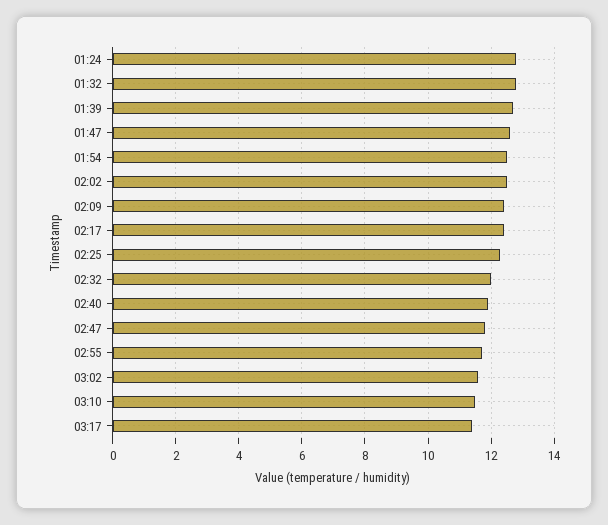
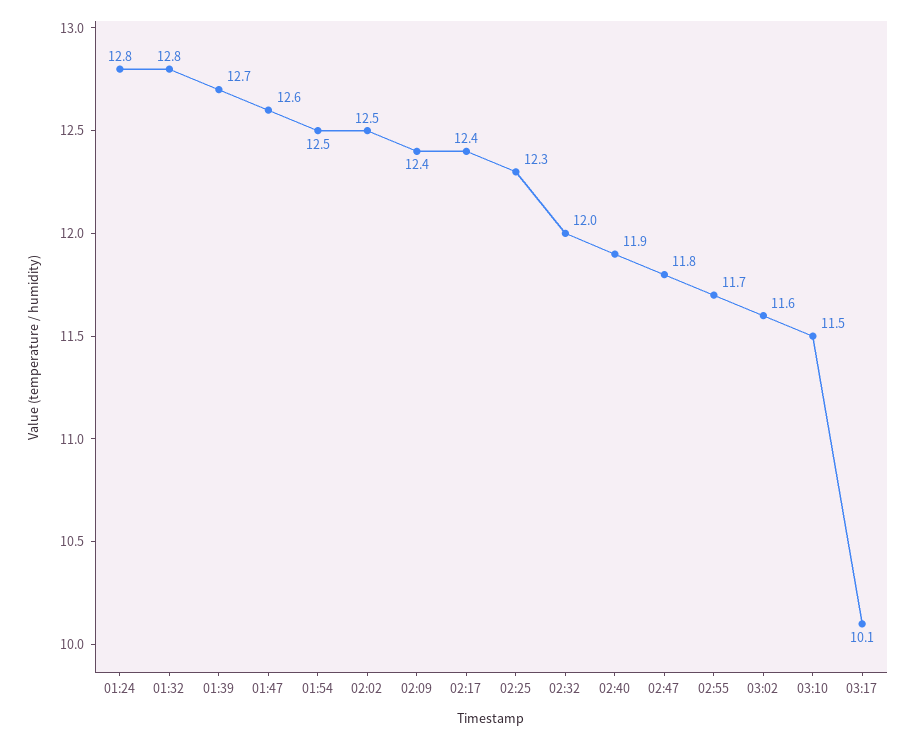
  {
    "01:24": 12.8,
    "01:32": 12.8,
    "01:39": 12.7,
    "01:47": 12.6,
    "01:54": 12.5,
    "02:02": 12.5,
    "02:09": 12.4,
    "02:17": 12.4,
    "02:25": 12.3,
    "02:32": 12,
    "02:40": 11.9,
    "02:47": 11.8,
    "02:55": 11.7,
    "03:02": 11.6,
    "03:10": 11.5,
-   "03:17": 11.5
+   "03:17": 10.1
  }

